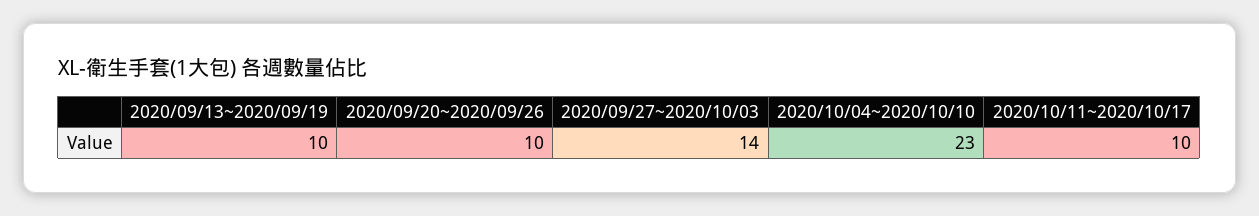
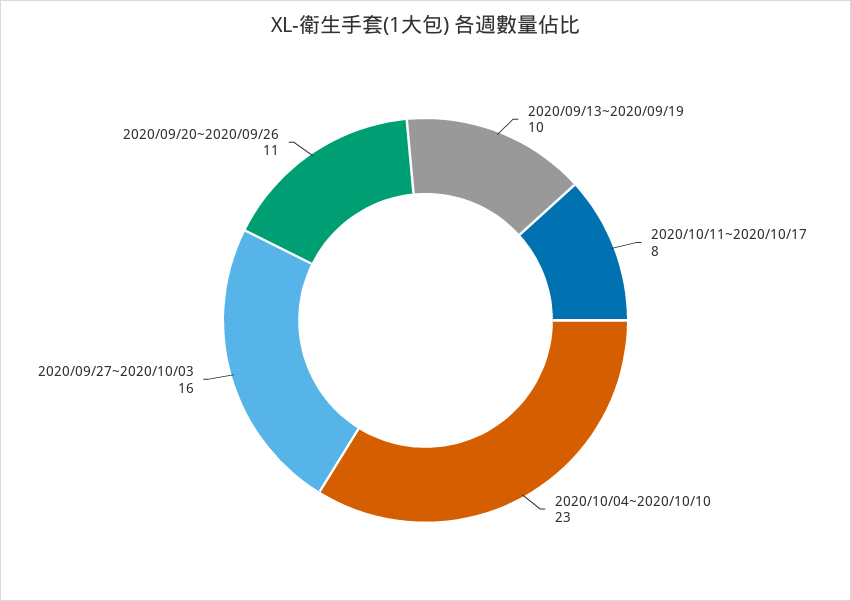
  {
    "2020/09/13~2020/09/19": 10,
-   "2020/09/20~2020/09/26": 10,
+   "2020/09/20~2020/09/26": 11,
-   "2020/09/27~2020/10/03": 14,
+   "2020/09/27~2020/10/03": 16,
    "2020/10/04~2020/10/10": 23,
-   "2020/10/11~2020/10/17": 10
+   "2020/10/11~2020/10/17": 8
  }

